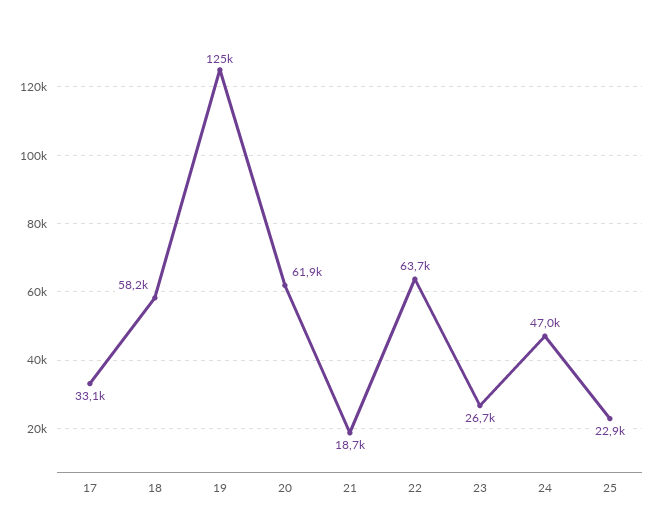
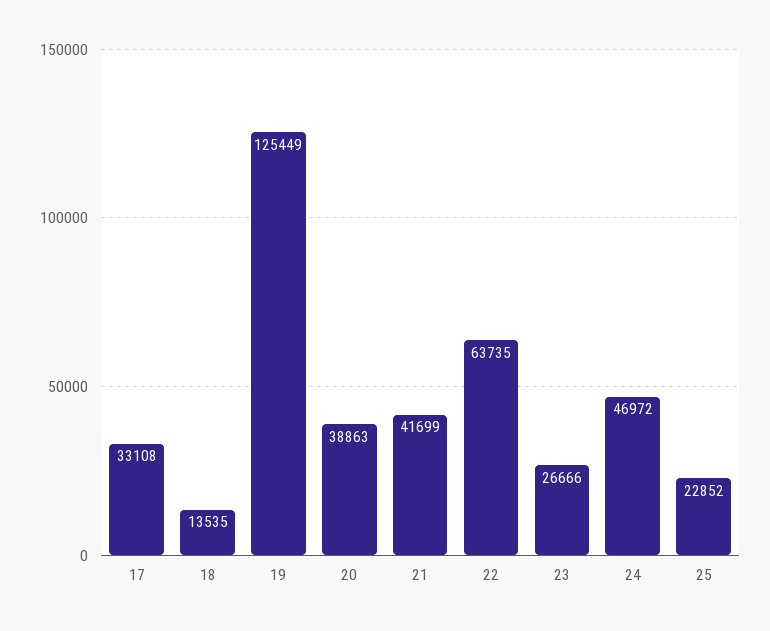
  {
    "17": 33108,
-   "18": 58200,
+   "18": 13535,
    "19": 125449,
-   "20": 61900,
+   "20": 38863,
-   "21": 18700,
+   "21": 41699,
    "22": 63735,
    "23": 26666,
    "24": 46972,
    "25": 22852
  }

